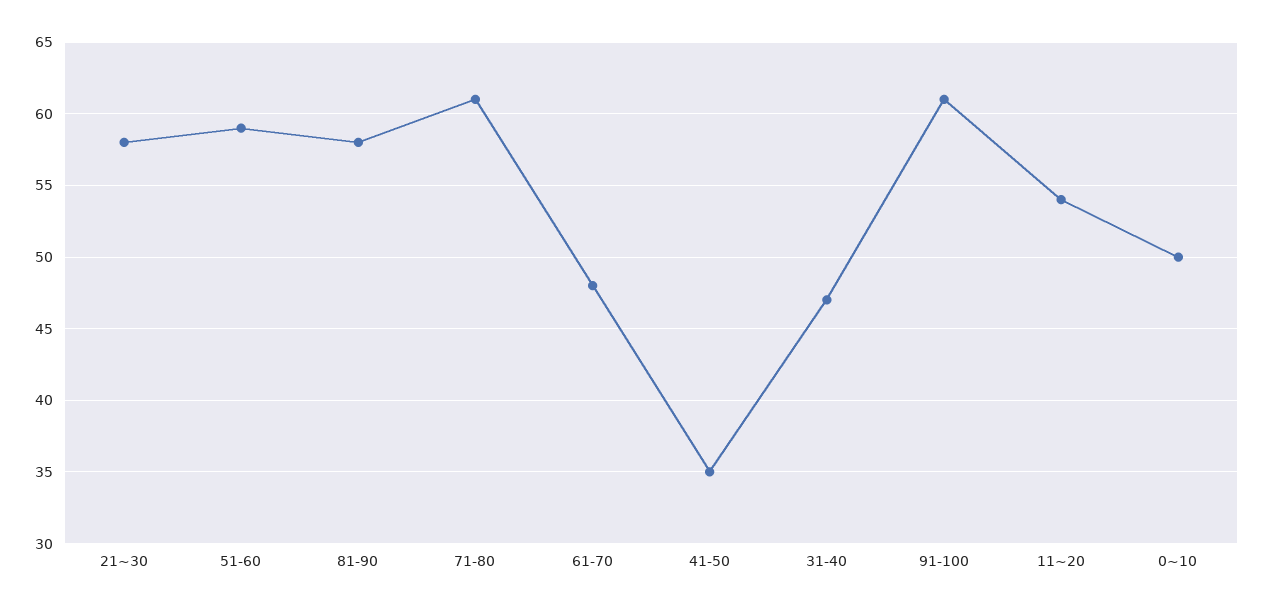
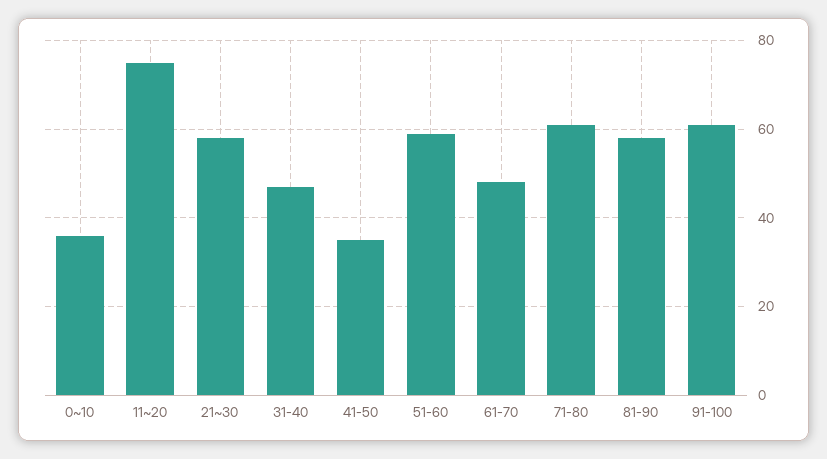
  {
    "21~30": 58,
    "51-60": 59,
    "81-90": 58,
    "71-80": 61,
    "61-70": 48,
    "41-50": 35,
    "31-40": 47,
    "91-100": 61,
-   "11~20": 54,
+   "11~20": 75,
-   "0~10": 50
+   "0~10": 35
  }

